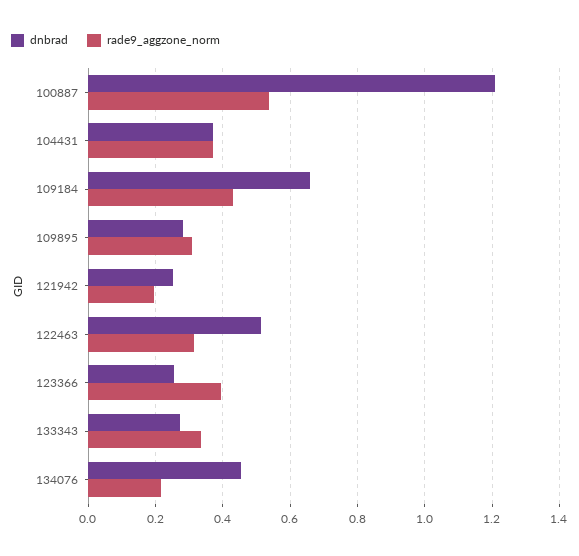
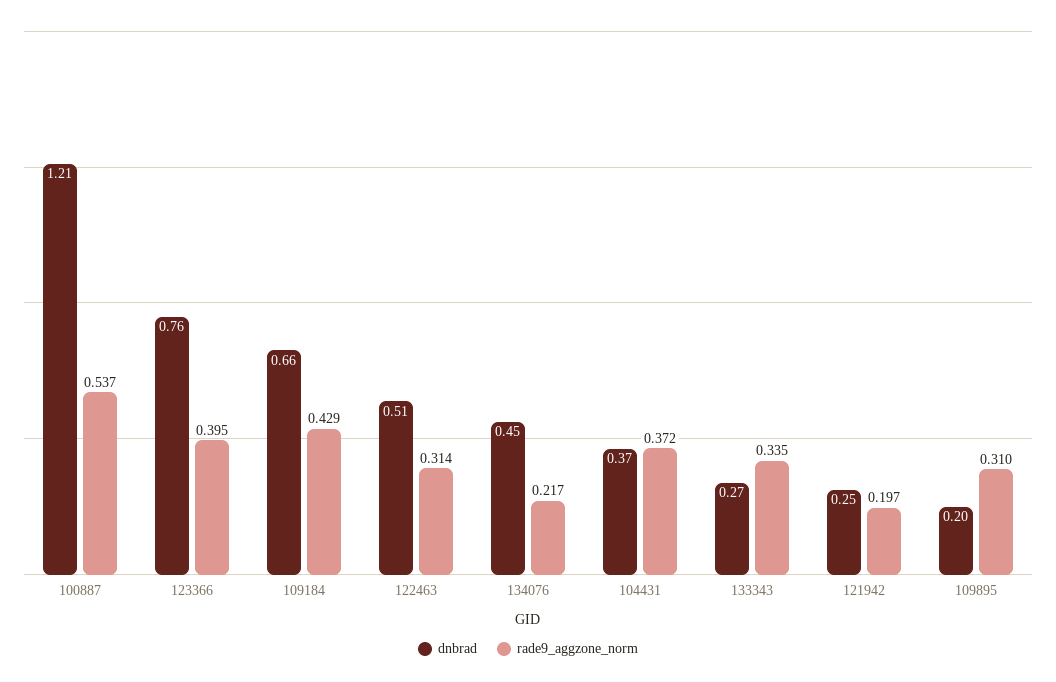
  {
    "dnbrad": {
      "100887": 1.21,
      "104431": 0.37,
      "109184": 0.66,
-     "109895": 0.28,
+     "109895": 0.2,
      "121942": 0.25,
      "122463": 0.51,
-     "123366": 0.26,
+     "123366": 0.76,
      "133343": 0.27,
      "134076": 0.45
    },
    "rade9_aggzone_norm": {
      "100887": 0.537,
      "104431": 0.372,
      "109184": 0.429,
      "109895": 0.31,
      "121942": 0.197,
      "122463": 0.314,
      "123366": 0.395,
      "133343": 0.335,
      "134076": 0.217
    }
  }

